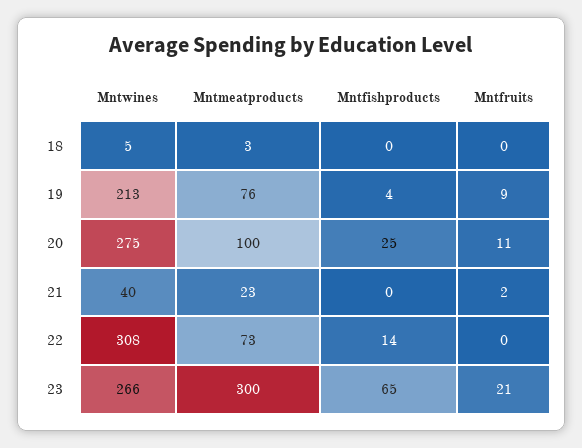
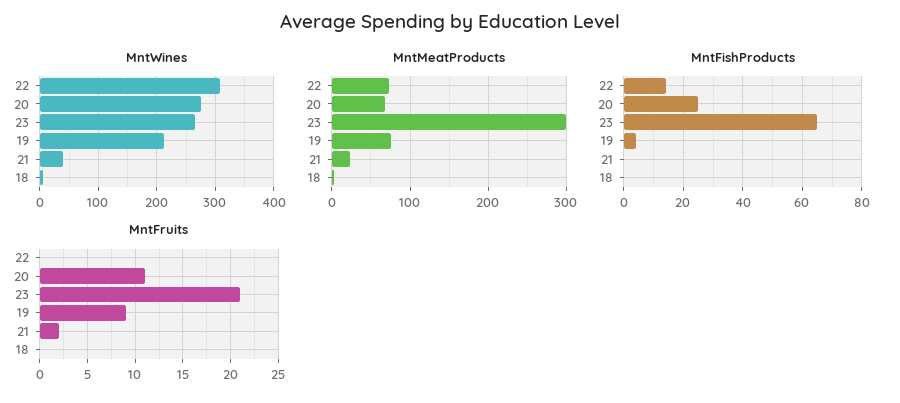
  {
    "Mntwines": {
      "18": 5,
      "19": 213,
      "20": 275,
      "21": 40,
      "22": 308,
      "23": 266
    },
    "Mntmeatproducts": {
      "18": 3,
      "19": 76,
-     "20": 100,
+     "20": 70,
      "21": 23,
      "22": 73,
      "23": 300
    },
    "Mntfishproducts": {
      "18": 0,
      "19": 4,
      "20": 25,
      "21": 0,
      "22": 14,
      "23": 65
    },
    "Mntfruits": {
      "18": 0,
      "19": 9,
      "20": 11,
      "21": 2,
      "22": 0,
      "23": 21
    }
  }

